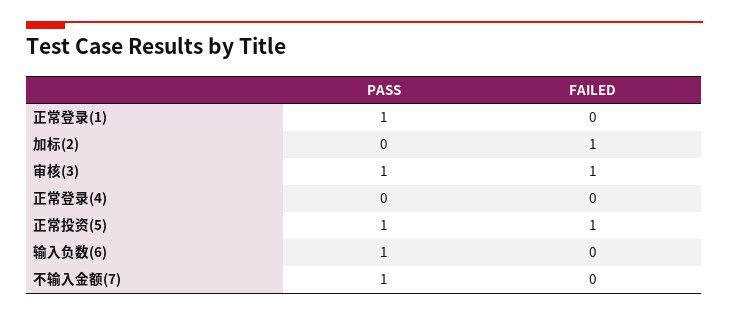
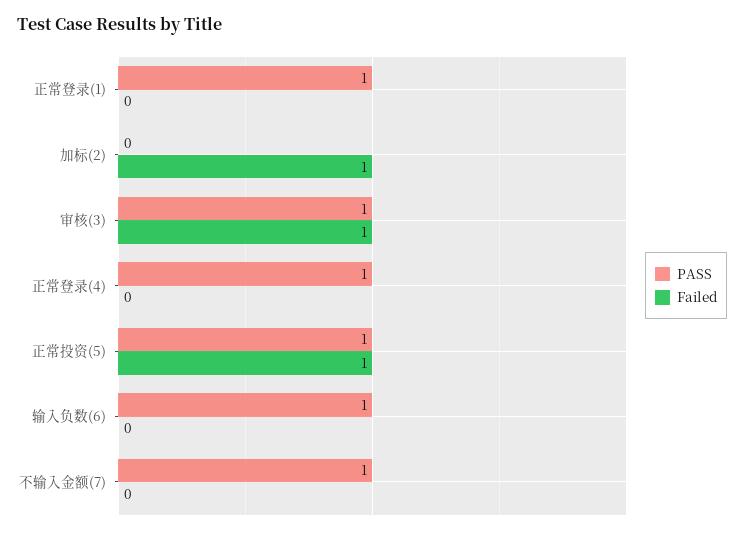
  {
    "PASS": {
      "正常登录(1)": 1,
      "加标(2)": 0,
      "审核(3)": 1,
-     "正常登录(4)": 0,
+     "正常登录(4)": 1,
      "正常投资(5)": 1,
      "输入负数(6)": 1,
      "不输入金额(7)": 1
    },
    "FAILED": {
      "正常登录(1)": 0,
      "加标(2)": 1,
      "审核(3)": 1,
      "正常登录(4)": 0,
      "正常投资(5)": 1,
      "输入负数(6)": 0,
      "不输入金额(7)": 0
    }
  }

